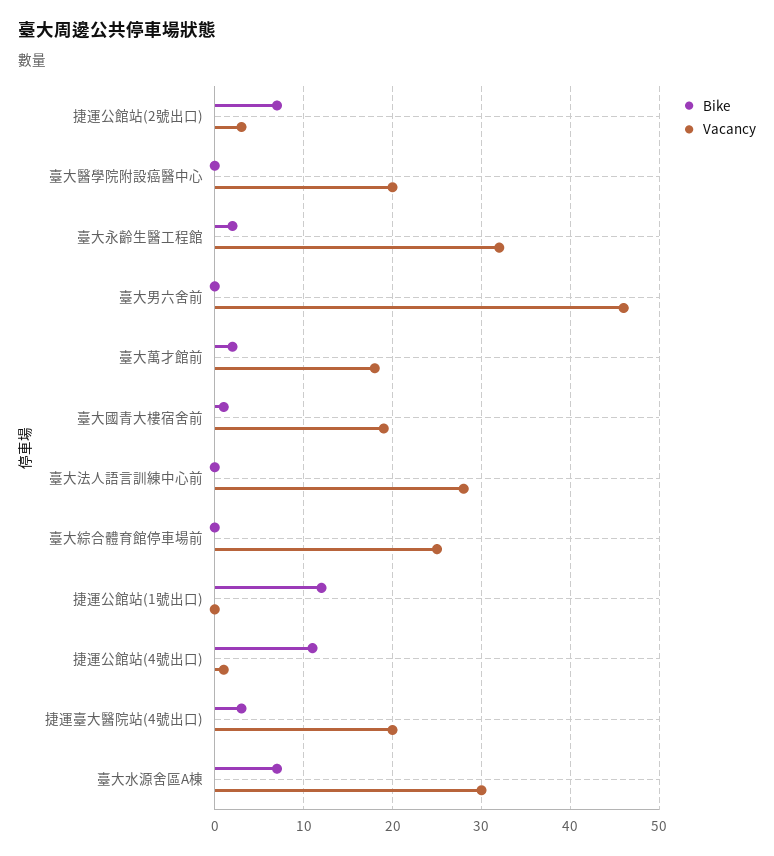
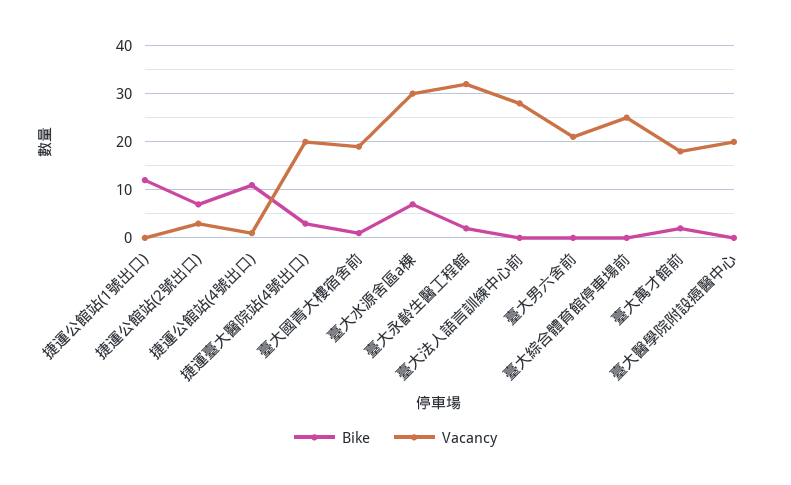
  {
    "Bike": {
      "捷運公館站(2號出口)": 7,
      "臺大醫學院附設癌醫中心": 0,
      "臺大永齡生醫工程館": 2,
      "臺大男六舍前": 0,
      "臺大萬才館前": 2,
      "臺大國青大樓宿舍前": 1,
      "臺大法人語言訓練中心前": 0,
      "臺大綜合體育館停車場前": 0,
      "捷運公館站(1號出口)": 12,
      "捷運公館站(4號出口)": 11,
      "捷運臺大醫院站(4號出口)": 3,
      "臺大水源舍區A棟": 7
    },
    "Vacancy": {
      "捷運公館站(2號出口)": 3,
      "臺大醫學院附設癌醫中心": 20,
      "臺大永齡生醫工程館": 32,
-     "臺大男六舍前": 46,
+     "臺大男六舍前": 20,
      "臺大萬才館前": 18,
      "臺大國青大樓宿舍前": 19,
      "臺大法人語言訓練中心前": 28,
      "臺大綜合體育館停車場前": 25,
      "捷運公館站(1號出口)": 0,
      "捷運公館站(4號出口)": 1,
      "捷運臺大醫院站(4號出口)": 20,
      "臺大水源舍區A棟": 30
    }
  }

